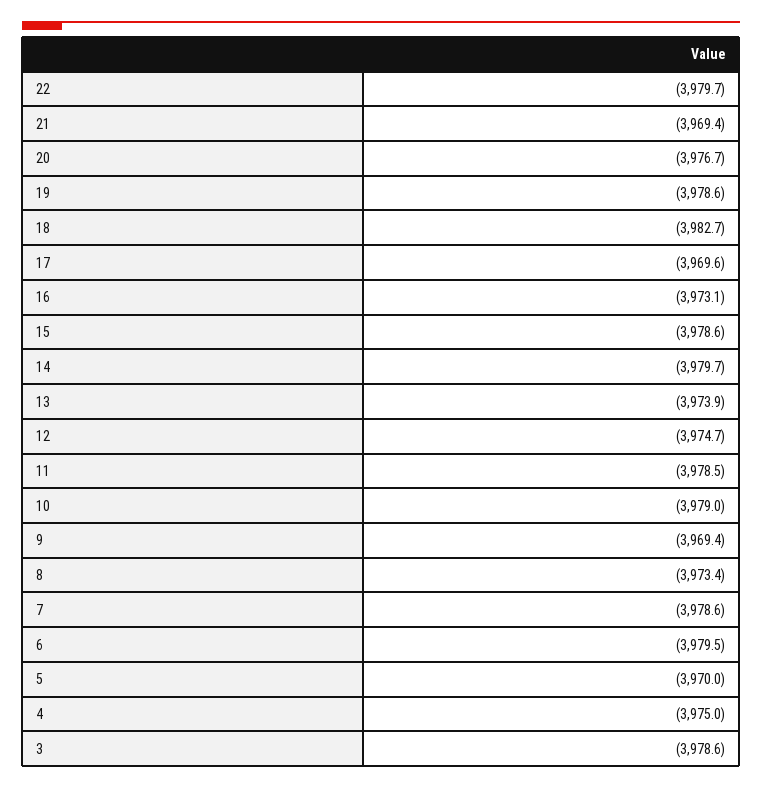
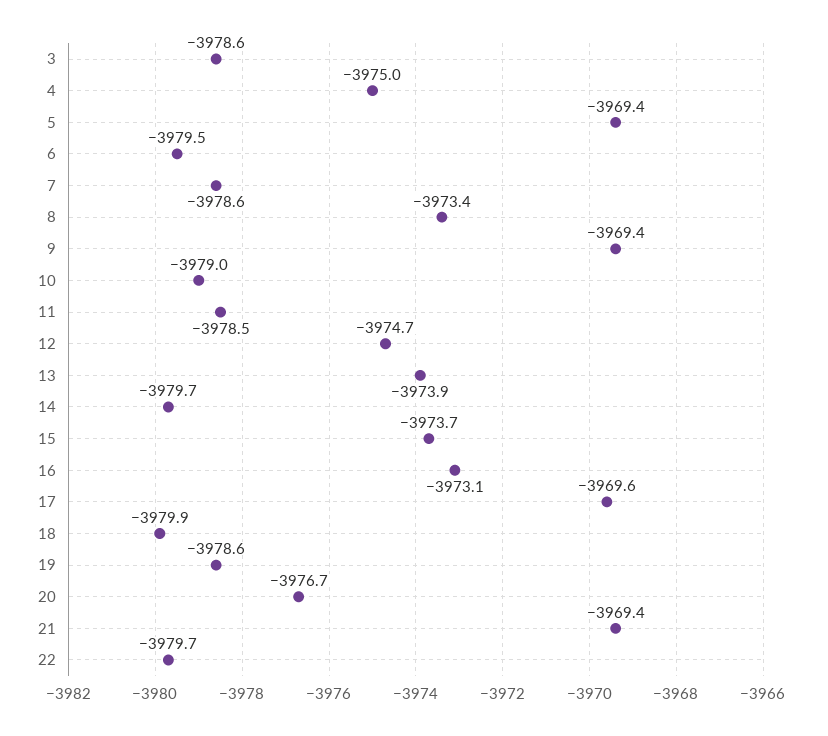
  {
    "22": -3979.7,
    "21": -3969.4,
    "20": -3976.7,
    "19": -3978.6,
-   "18": -3982.7,
+   "18": -3979.9,
    "17": -3969.6,
    "16": -3973.1,
-   "15": -3978.6,
+   "15": -3973.7,
    "14": -3979.7,
    "13": -3973.9,
    "12": -3974.7,
    "11": -3978.5,
    "10": -3979,
    "9": -3969.4,
    "8": -3973.4,
    "7": -3978.6,
    "6": -3979.5,
-   "5": -3970,
+   "5": -3969.4,
    "4": -3975,
    "3": -3978.6
  }

